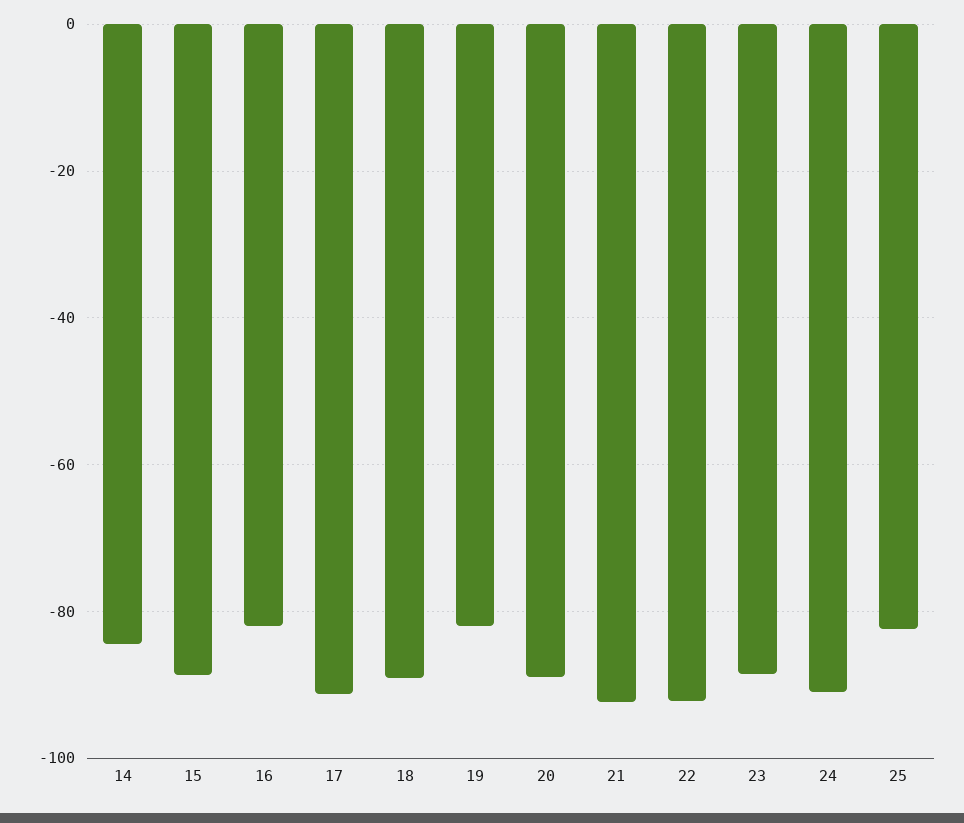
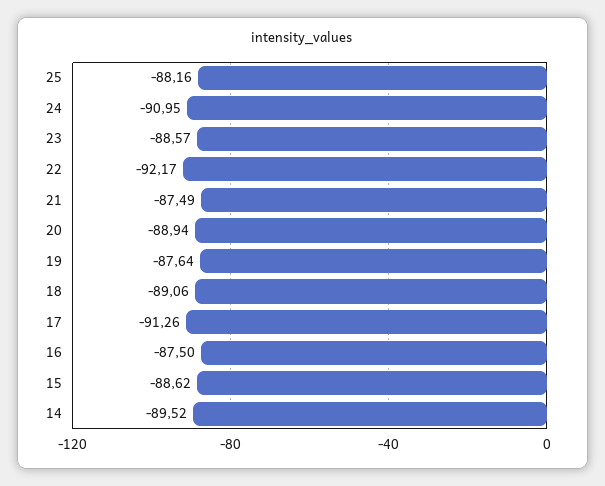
  {
-   "14": -84,
+   "14": -89.52,
    "15": -88.62,
-   "16": -82,
+   "16": -87.5,
    "17": -91.26,
    "18": -89.06,
-   "19": -82,
+   "19": -87.64,
    "20": -88.94,
-   "21": -92,
+   "21": -87.49,
    "22": -92.17,
    "23": -88.57,
    "24": -90.95,
-   "25": -82
+   "25": -88.16
  }

